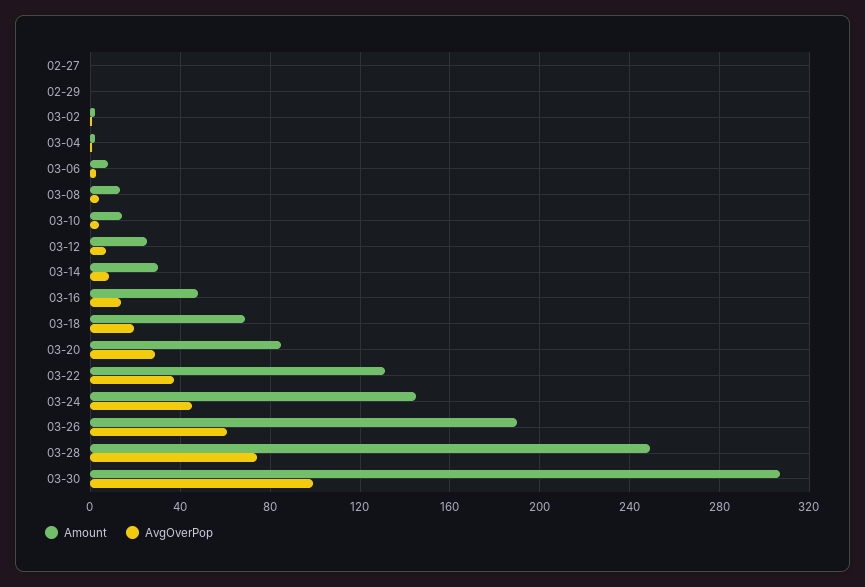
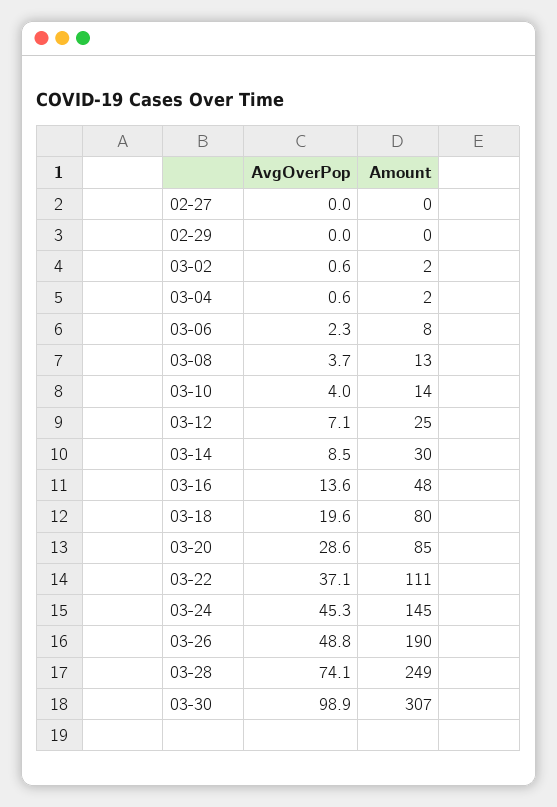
  {
    "Amount": {
      "02-27": 0,
      "02-29": 0,
      "03-02": 2,
      "03-04": 2,
      "03-06": 8,
      "03-08": 13,
      "03-10": 14,
      "03-12": 25,
      "03-14": 30,
      "03-16": 48,
-     "03-18": 70,
+     "03-18": 80,
      "03-20": 85,
-     "03-22": 130,
+     "03-22": 111,
      "03-24": 145,
      "03-26": 190,
      "03-28": 249,
      "03-30": 307
    },
    "AvgOverPop": {
      "02-27": 0,
      "02-29": 0,
      "03-02": 0.6,
      "03-04": 0.6,
      "03-06": 2.3,
      "03-08": 3.7,
      "03-10": 4,
      "03-12": 7.1,
      "03-14": 8.5,
      "03-16": 13.6,
      "03-18": 19.6,
      "03-20": 28.6,
      "03-22": 37.1,
      "03-24": 45.3,
-     "03-26": 60,
+     "03-26": 48.8,
      "03-28": 74.1,
      "03-30": 98.9
    }
  }

